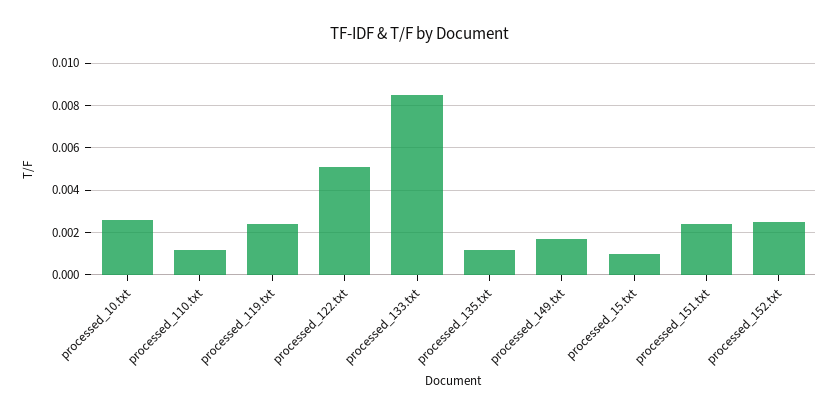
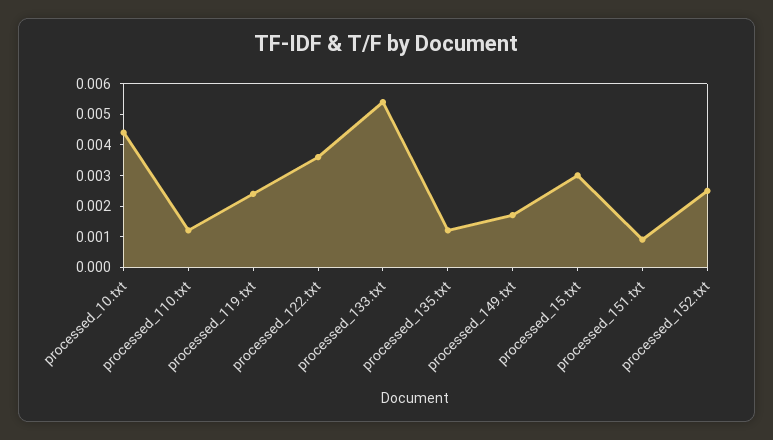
  {
-   "processed_10.txt": 0.0025,
+   "processed_10.txt": 0.0045,
    "processed_110.txt": 0.001,
    "processed_119.txt": 0.0025,
-   "processed_122.txt": 0.005,
+   "processed_122.txt": 0.0035,
-   "processed_133.txt": 0.0085,
+   "processed_133.txt": 0.0055,
    "processed_135.txt": 0.001,
    "processed_149.txt": 0.0015,
-   "processed_15.txt": 0.001,
+   "processed_15.txt": 0.003,
-   "processed_151.txt": 0.0025,
+   "processed_151.txt": 0.001,
    "processed_152.txt": 0.0025
  }

